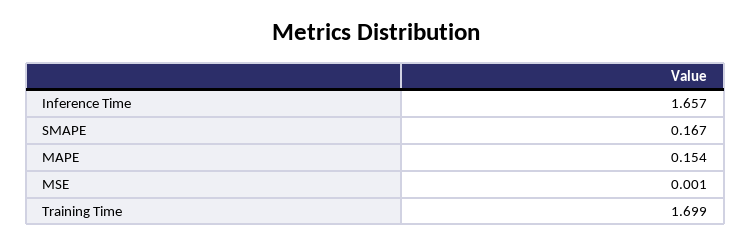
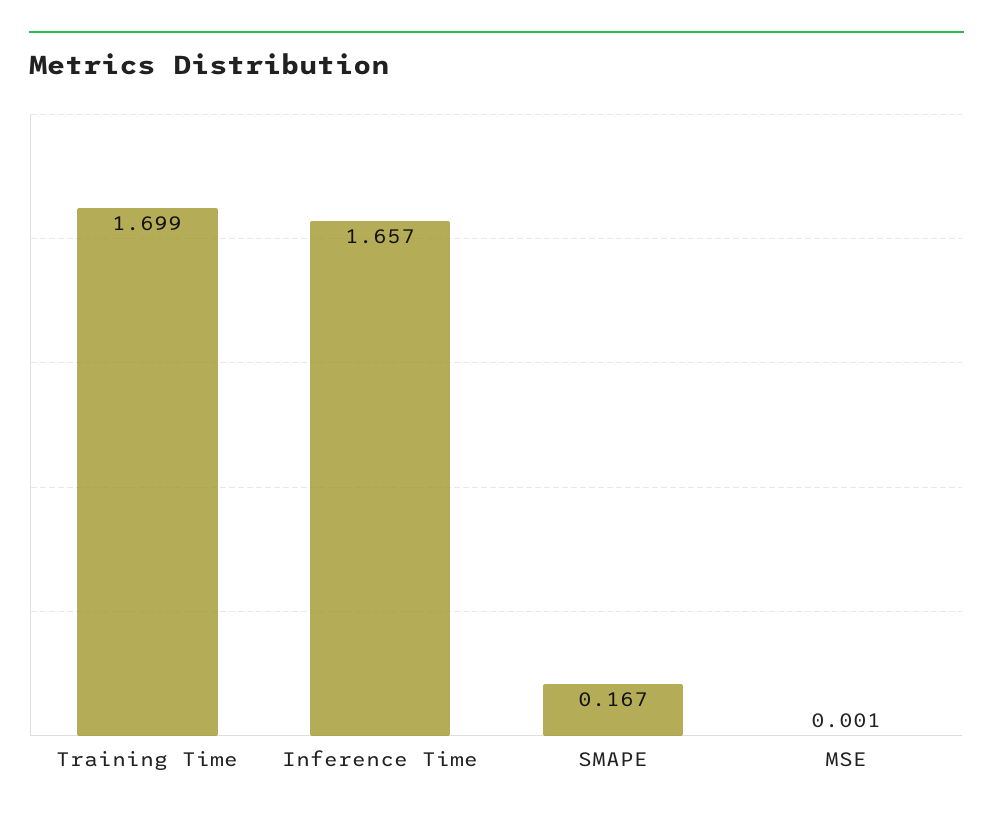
  {
    "Inference Time": 1.657,
    "SMAPE": 0.167,
-   "MAPE": 0.154,
    "MSE": 0.001,
    "Training Time": 1.699
  }

